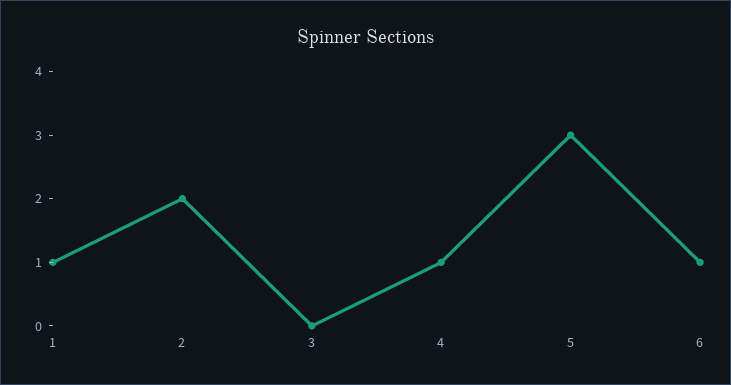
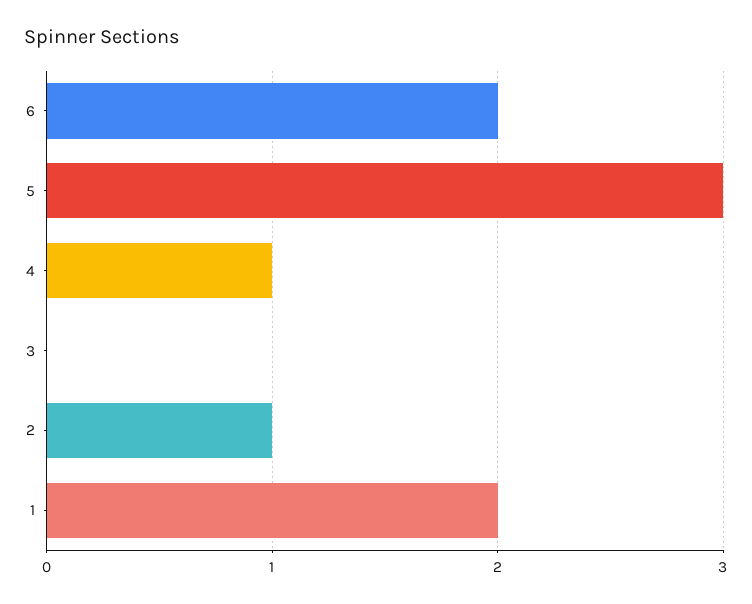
  {
-   "1": 1,
+   "1": 2,
-   "2": 2,
+   "2": 1,
    "3": 0,
    "4": 1,
    "5": 3,
-   "6": 1
+   "6": 2
  }

